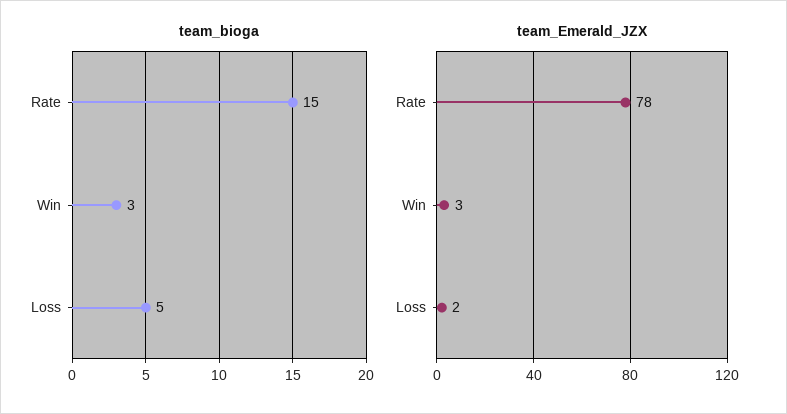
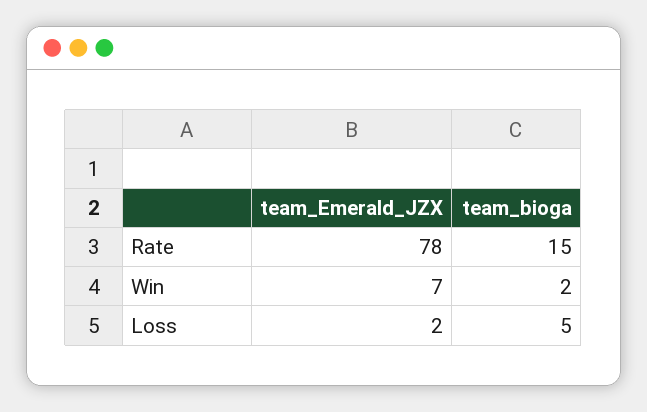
  {
    "team_bioga": {
      "Rate": 15,
-     "Win": 3,
+     "Win": 2,
      "Loss": 5
    },
    "team_Emerald_JZX": {
      "Rate": 78,
-     "Win": 3,
+     "Win": 7,
      "Loss": 2
    }
  }

